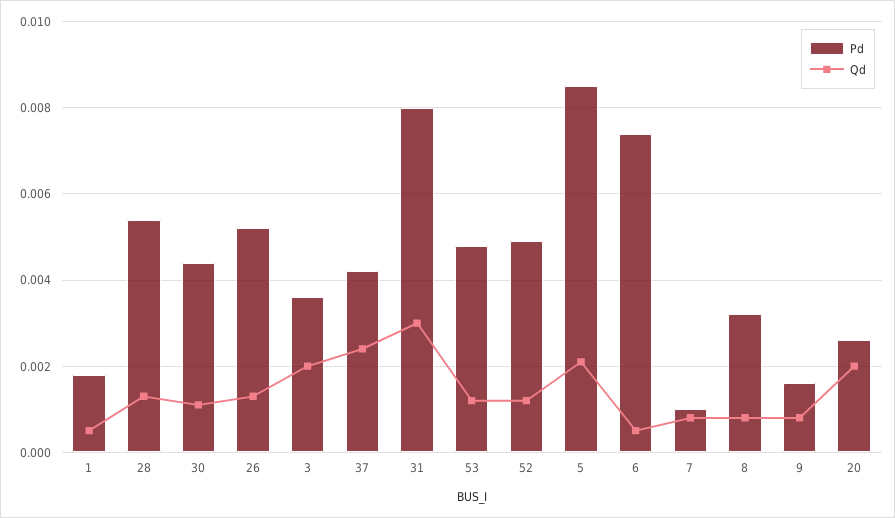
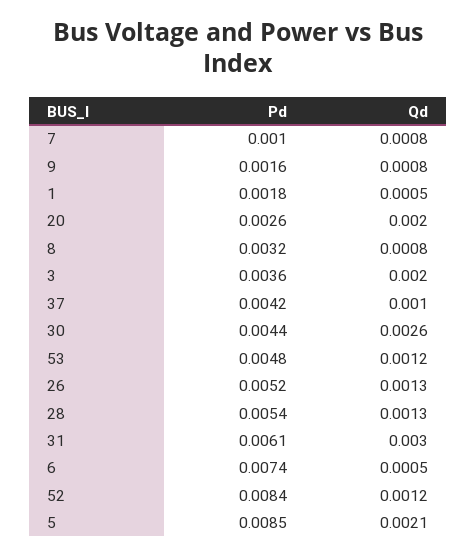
  {
    "Pd": {
      "1": 0.0018,
      "28": 0.0054,
      "30": 0.0044,
      "26": 0.0052,
      "3": 0.0036,
      "37": 0.0042,
-     "31": 0.008,
+     "31": 0.0061,
      "53": 0.0048,
-     "52": 0.005,
+     "52": 0.0084,
      "5": 0.0085,
      "6": 0.0074,
      "7": 0.001,
      "8": 0.0032,
      "9": 0.0016,
      "20": 0.0026
    },
    "Qd": {
      "1": 0.0005,
      "28": 0.0013,
-     "30": 0.001,
+     "30": 0.0026,
      "26": 0.0013,
      "3": 0.002,
-     "37": 0.0025,
+     "37": 0.001,
      "31": 0.003,
      "53": 0.0012,
      "52": 0.0012,
      "5": 0.0021,
      "6": 0.0005,
      "7": 0.0008,
      "8": 0.0008,
      "9": 0.0008,
      "20": 0.002
    }
  }

